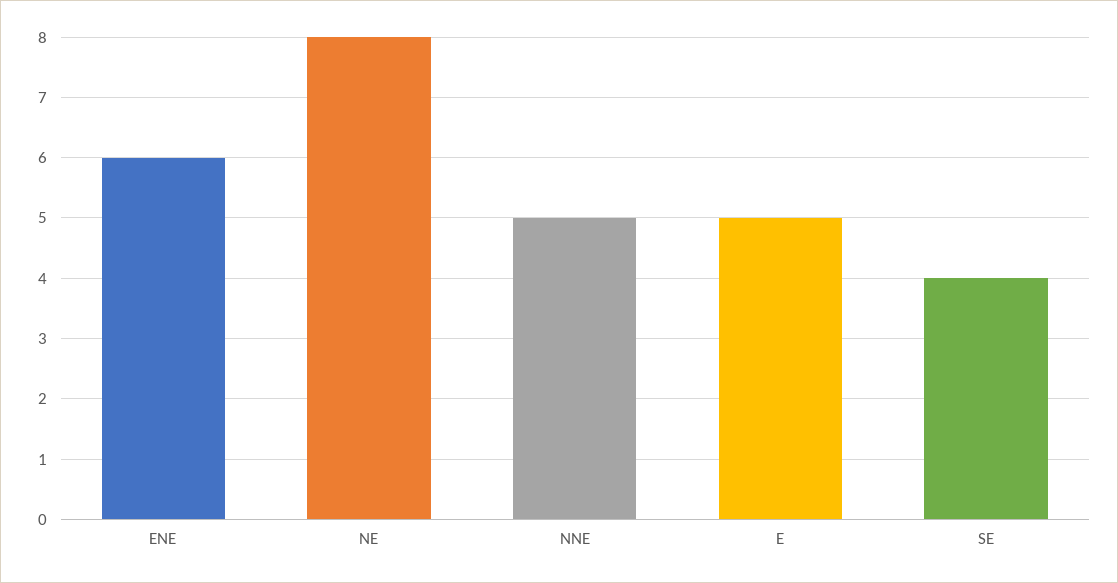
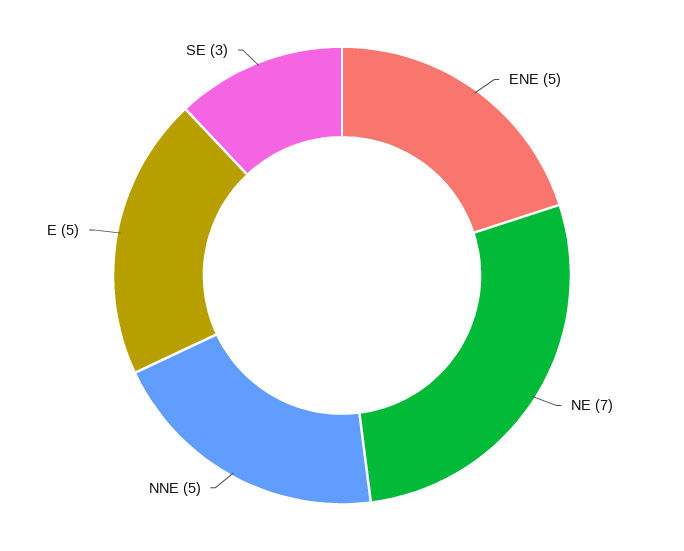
  {
-   "ENE": 6,
+   "ENE": 5,
-   "NE": 8,
+   "NE": 7,
    "NNE": 5,
    "E": 5,
-   "SE": 4
+   "SE": 3
  }

